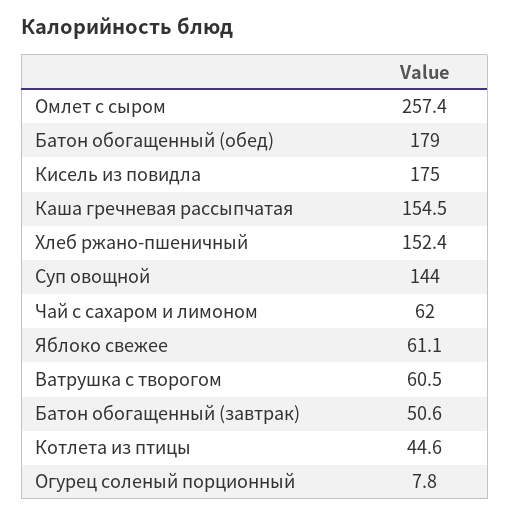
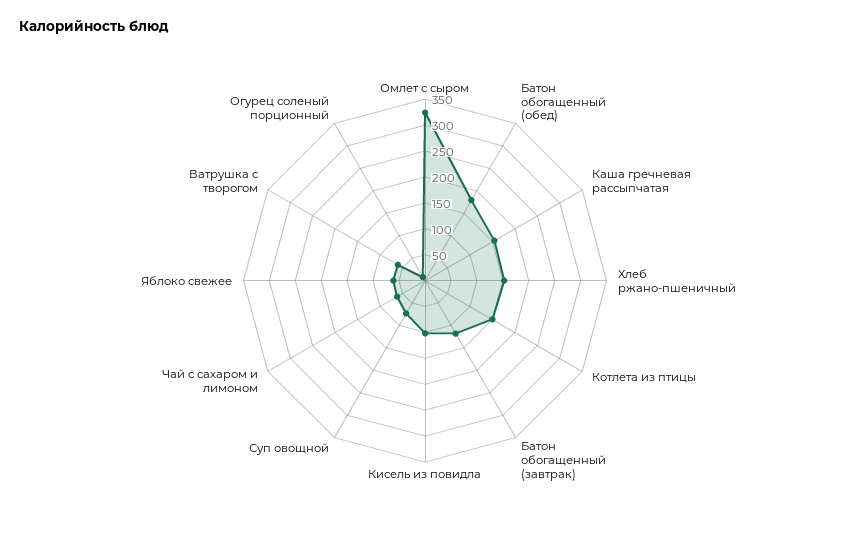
  {
-   "Омлет с сыром": 257.4,
+   "Омлет с сыром": 325,
    "Батон обогащенный (обед)": 179,
-   "Кисель из повидла": 175,
+   "Кисель из повидла": 100,
    "Каша гречневая рассыпчатая": 154.5,
    "Хлеб ржано-пшеничный": 152.4,
-   "Суп овощной": 144,
+   "Суп овощной": 75,
    "Чай с сахаром и лимоном": 62,
    "Яблоко свежее": 61.1,
    "Ватрушка с творогом": 60.5,
-   "Батон обогащенный (завтрак)": 50.6,
+   "Батон обогащенный (завтрак)": 125,
-   "Котлета из птицы": 44.6,
+   "Котлета из птицы": 150,
    "Огурец соленый порционный": 7.8
  }

